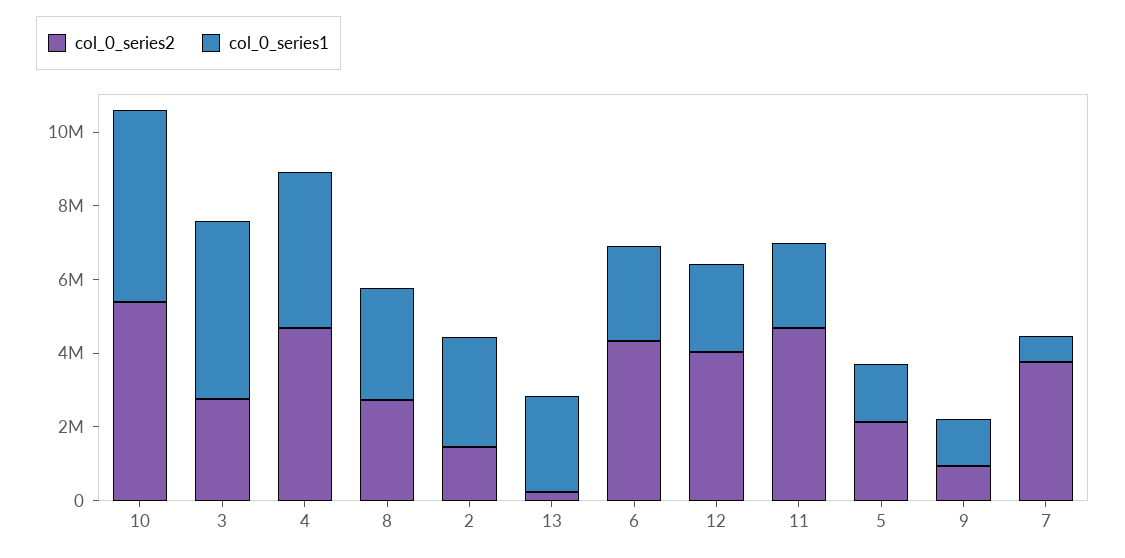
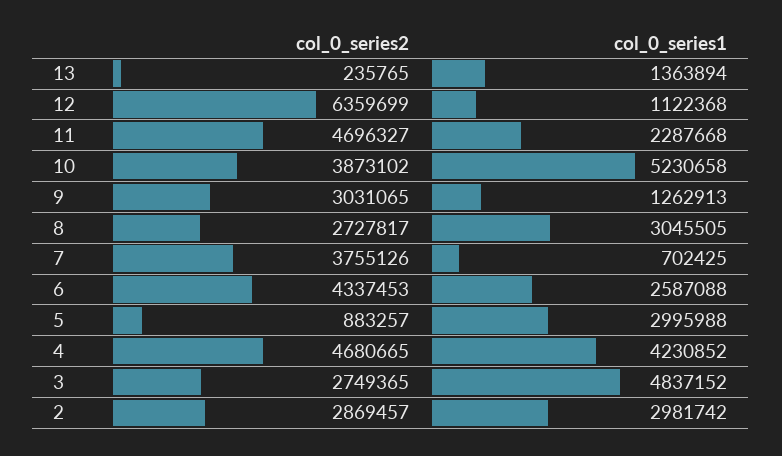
  {
    "col_0_series2": {
-     "10": 5500000,
+     "10": 3873102,
      "3": 2749365,
      "4": 4680665,
      "8": 2727817,
-     "2": 1500000,
+     "2": 2869457,
      "13": 235765,
      "6": 4337453,
-     "12": 4000000,
+     "12": 6359699,
      "11": 4696327,
-     "5": 2000000,
+     "5": 883257,
-     "9": 1000000,
+     "9": 3031065,
      "7": 3755126
    },
    "col_0_series1": {
      "10": 5230658,
      "3": 4837152,
      "4": 4230852,
      "8": 3045505,
      "2": 2981742,
-     "13": 2500000,
+     "13": 1363894,
      "6": 2587088,
-     "12": 2500000,
+     "12": 1122368,
      "11": 2287668,
-     "5": 1500000,
+     "5": 2995988,
      "9": 1262913,
      "7": 702425
    }
  }

